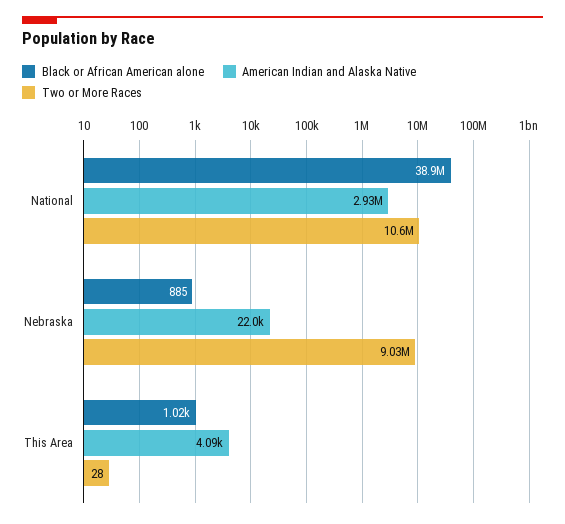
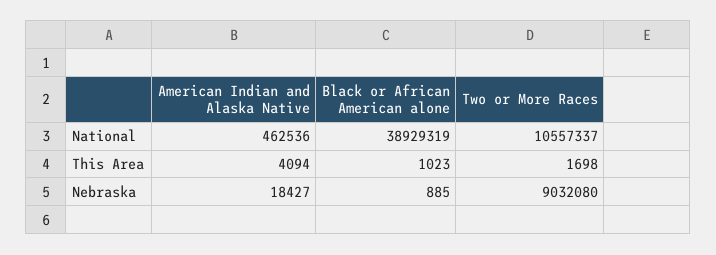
  {
    "Black or African American alone": {
      "National": 38929319,
      "Nebraska": 885,
      "This Area": 1023
    },
    "American Indian and Alaska Native": {
-     "National": 2930000,
+     "National": 462536,
-     "Nebraska": 22000,
+     "Nebraska": 18427,
      "This Area": 4094
    },
    "Two or More Races": {
      "National": 10557337,
      "Nebraska": 9032080,
-     "This Area": 28
+     "This Area": 1698
    }
  }

